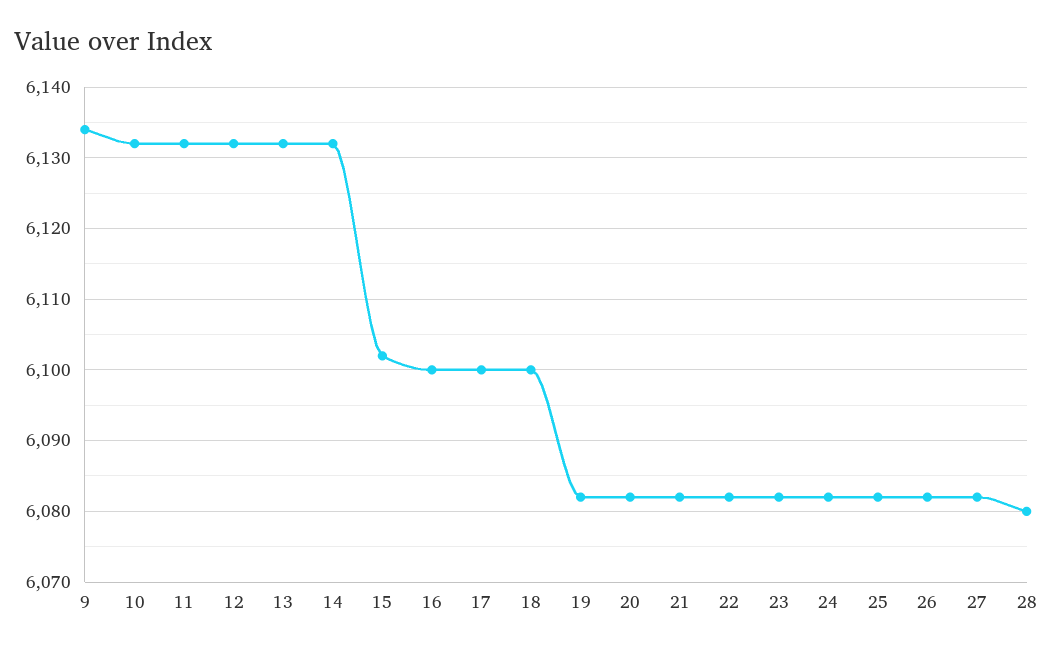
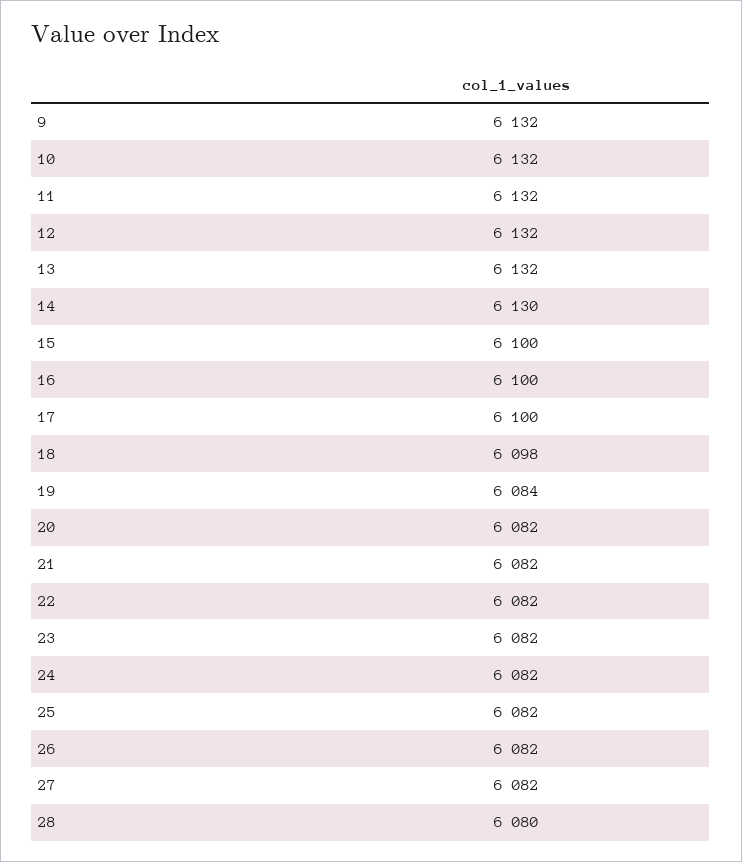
  {
-   "9": 6134,
+   "9": 6132,
    "10": 6132,
    "11": 6132,
    "12": 6132,
    "13": 6132,
-   "14": 6132,
+   "14": 6130,
-   "15": 6102,
+   "15": 6100,
    "16": 6100,
    "17": 6100,
-   "18": 6100,
+   "18": 6098,
-   "19": 6082,
+   "19": 6084,
    "20": 6082,
    "21": 6082,
    "22": 6082,
    "23": 6082,
    "24": 6082,
    "25": 6082,
    "26": 6082,
    "27": 6082,
    "28": 6080
  }

